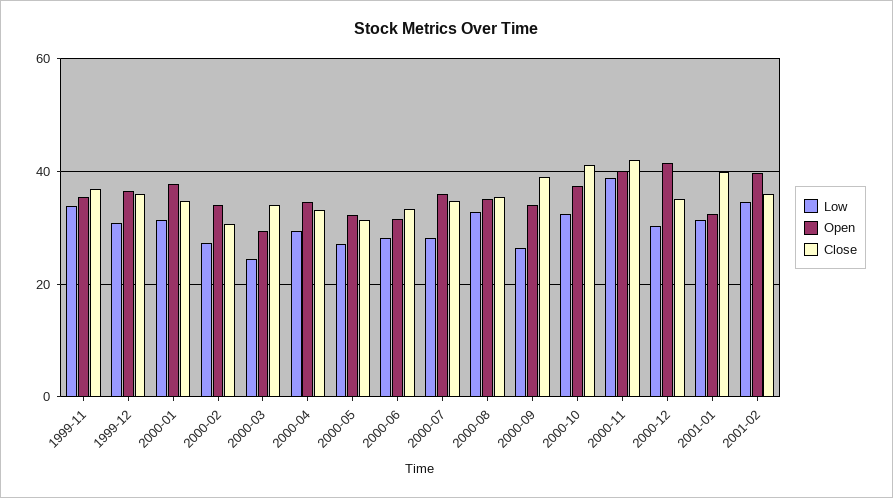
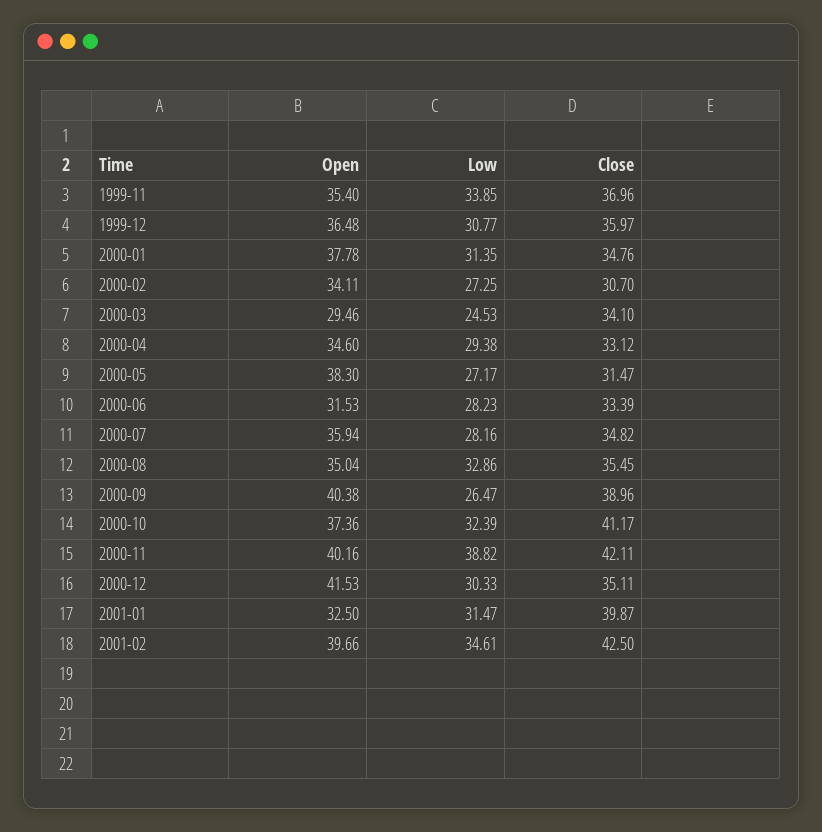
  {
    "Low": {
      "1999-11": 33.85,
      "1999-12": 30.77,
      "2000-01": 31.35,
      "2000-02": 27.25,
      "2000-03": 24.53,
      "2000-04": 29.38,
      "2000-05": 27.17,
      "2000-06": 28.23,
      "2000-07": 28.16,
      "2000-08": 32.86,
      "2000-09": 26.47,
      "2000-10": 32.39,
      "2000-11": 38.82,
      "2000-12": 30.33,
      "2001-01": 31.47,
      "2001-02": 34.61
    },
    "Open": {
      "1999-11": 35.4,
      "1999-12": 36.48,
      "2000-01": 37.78,
      "2000-02": 34.11,
      "2000-03": 29.46,
      "2000-04": 34.6,
-     "2000-05": 32,
+     "2000-05": 38.3,
      "2000-06": 31.53,
      "2000-07": 35.94,
      "2000-08": 35.04,
-     "2000-09": 34,
+     "2000-09": 40.38,
      "2000-10": 37.36,
      "2000-11": 40.16,
      "2000-12": 41.53,
      "2001-01": 32.5,
      "2001-02": 39.66
    },
    "Close": {
      "1999-11": 36.96,
      "1999-12": 35.97,
      "2000-01": 34.76,
      "2000-02": 30.7,
      "2000-03": 34.1,
      "2000-04": 33.12,
      "2000-05": 31.47,
      "2000-06": 33.39,
      "2000-07": 34.82,
      "2000-08": 35.45,
      "2000-09": 38.96,
      "2000-10": 41.17,
      "2000-11": 42.11,
      "2000-12": 35.11,
      "2001-01": 39.87,
-     "2001-02": 36
+     "2001-02": 42.5
    }
  }

